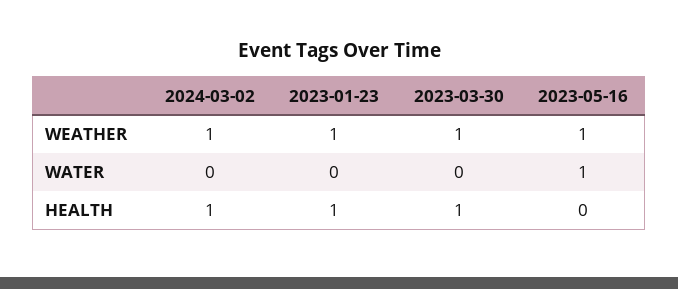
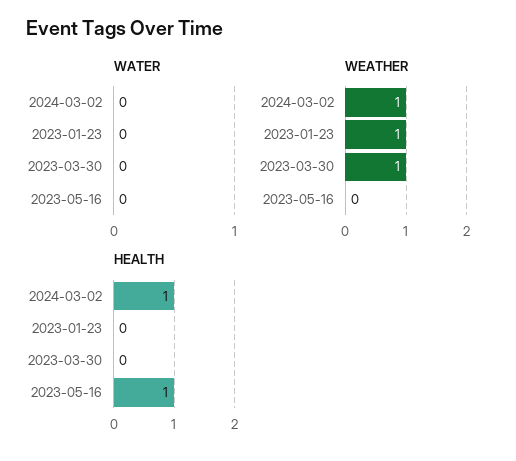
  {
    "WEATHER": {
      "2024-03-02": 1,
      "2023-01-23": 1,
      "2023-03-30": 1,
-     "2023-05-16": 1
+     "2023-05-16": 0
    },
    "WATER": {
      "2024-03-02": 0,
      "2023-01-23": 0,
      "2023-03-30": 0,
-     "2023-05-16": 1
+     "2023-05-16": 0
    },
    "HEALTH": {
      "2024-03-02": 1,
-     "2023-01-23": 1,
+     "2023-01-23": 0,
-     "2023-03-30": 1,
+     "2023-03-30": 0,
-     "2023-05-16": 0
+     "2023-05-16": 1
    }
  }

